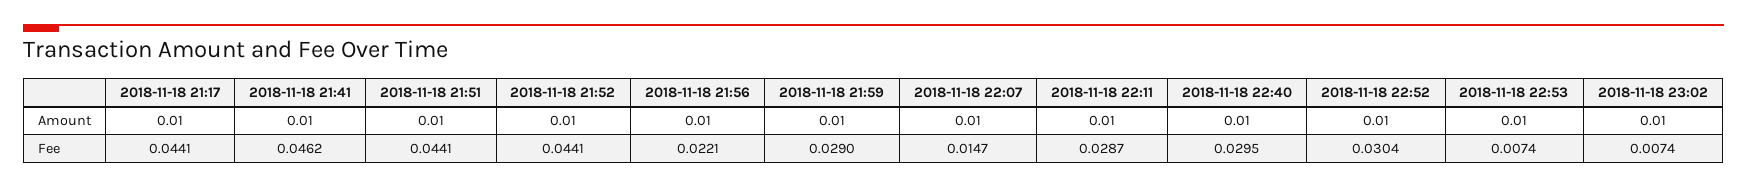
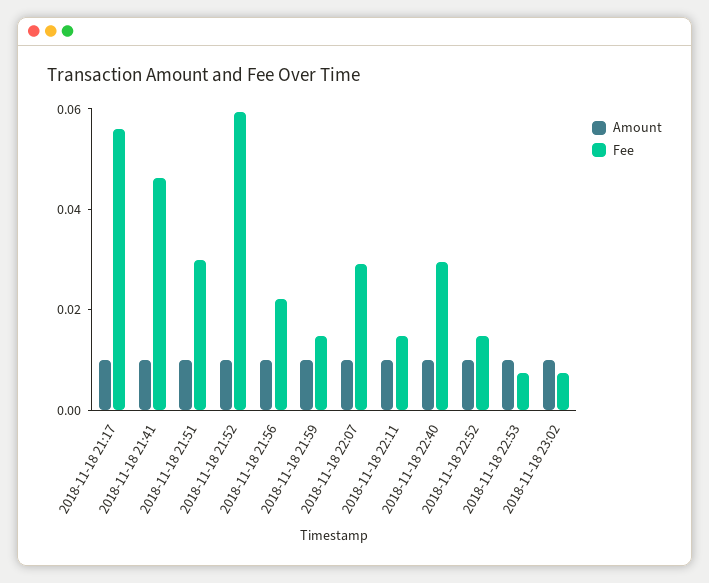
  {
    "Amount": {
      "2018-11-18 21:17": 0.01,
      "2018-11-18 21:41": 0.01,
      "2018-11-18 21:51": 0.01,
      "2018-11-18 21:52": 0.01,
      "2018-11-18 21:56": 0.01,
      "2018-11-18 21:59": 0.01,
      "2018-11-18 22:07": 0.01,
      "2018-11-18 22:11": 0.01,
      "2018-11-18 22:40": 0.01,
      "2018-11-18 22:52": 0.01,
      "2018-11-18 22:53": 0.01,
      "2018-11-18 23:02": 0.01
    },
    "Fee": {
-     "2018-11-18 21:17": 0.0441,
+     "2018-11-18 21:17": 0.055,
      "2018-11-18 21:41": 0.0462,
-     "2018-11-18 21:51": 0.0441,
+     "2018-11-18 21:51": 0.03,
-     "2018-11-18 21:52": 0.0441,
+     "2018-11-18 21:52": 0.06,
      "2018-11-18 21:56": 0.0221,
-     "2018-11-18 21:59": 0.029,
+     "2018-11-18 21:59": 0.015,
-     "2018-11-18 22:07": 0.0147,
+     "2018-11-18 22:07": 0.03,
-     "2018-11-18 22:11": 0.0287,
+     "2018-11-18 22:11": 0.015,
      "2018-11-18 22:40": 0.0295,
-     "2018-11-18 22:52": 0.0304,
+     "2018-11-18 22:52": 0.015,
      "2018-11-18 22:53": 0.0074,
      "2018-11-18 23:02": 0.0074
    }
  }

